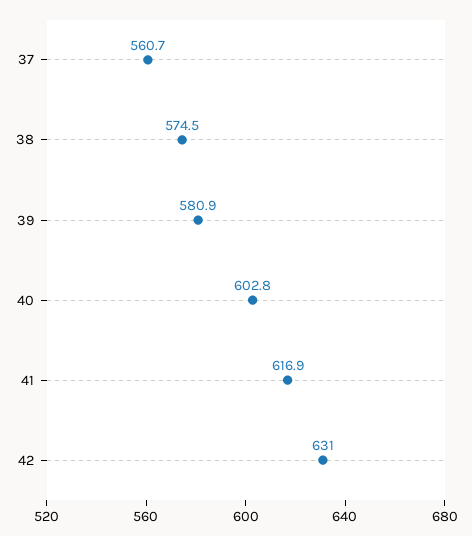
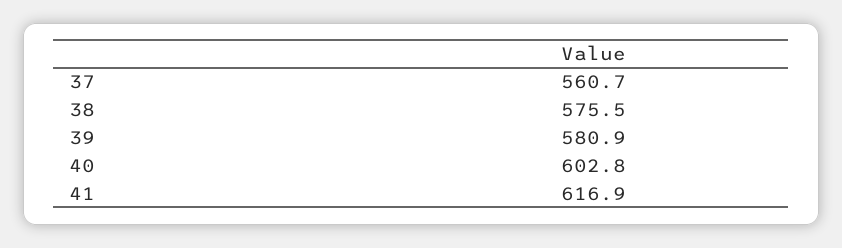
  {
    "37": 560.7,
-   "38": 574.5,
+   "38": 575.5,
    "39": 580.9,
    "40": 602.8,
-   "41": 616.9,
+   "41": 616.9
-   "42": 631
  }

